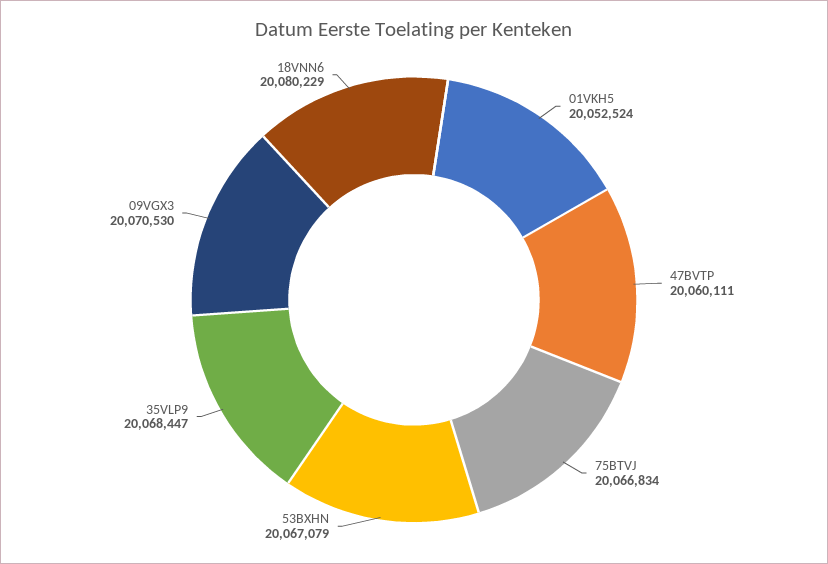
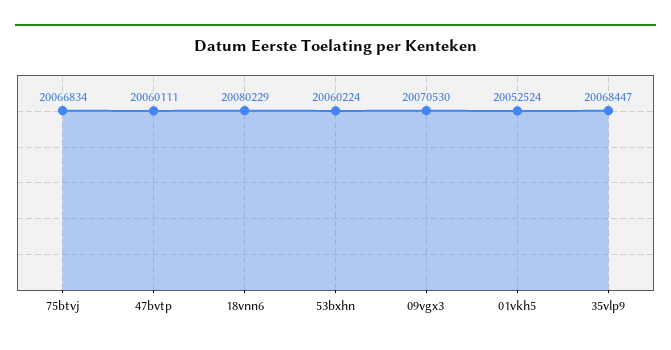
  {
    "01VKH5": 20052524,
    "47BVTP": 20060111,
    "75BTVJ": 20066834,
-   "53BXHN": 20067079,
+   "53BXHN": 20060224,
    "35VLP9": 20068447,
    "09VGX3": 20070530,
    "18VNN6": 20080229
  }

